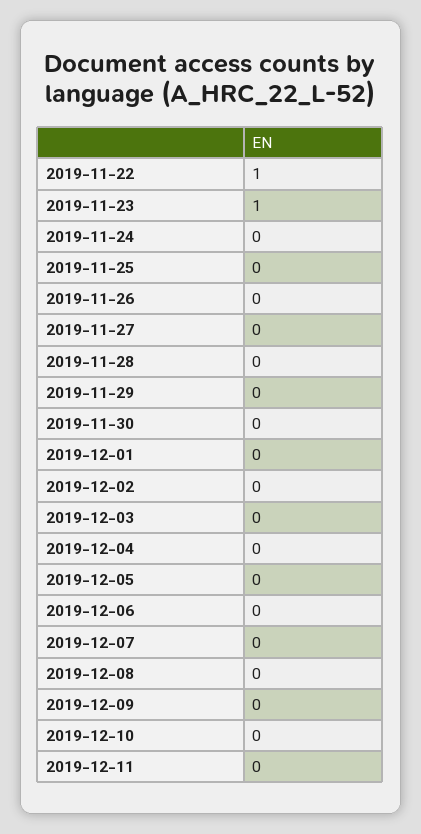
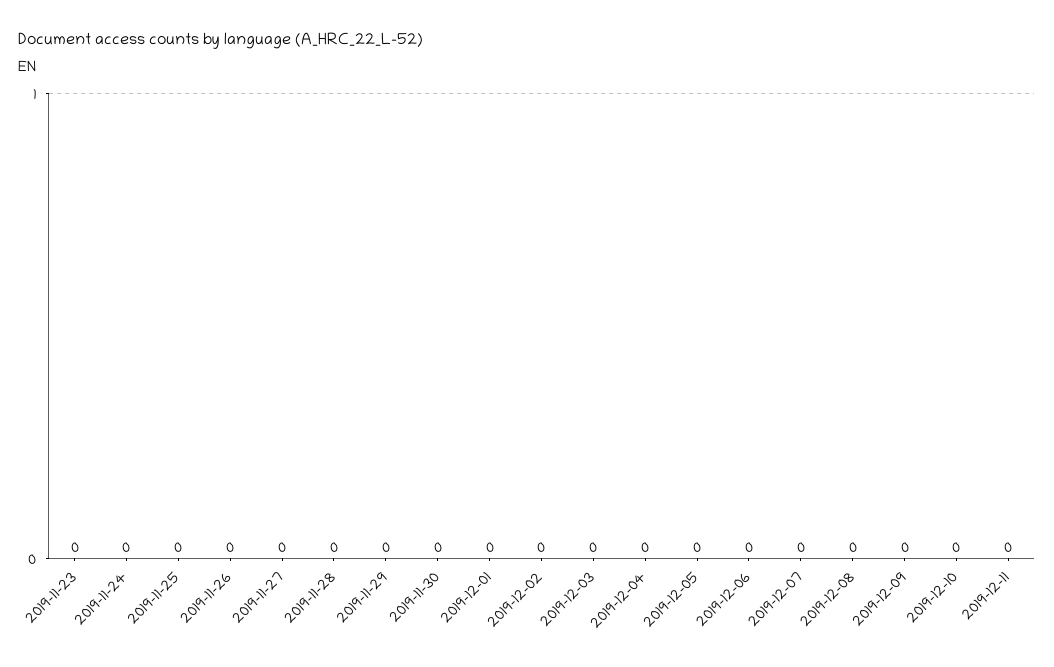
  {
-   "2019-11-22": 1,
-   "2019-11-23": 1,
+   "2019-11-23": 0,
    "2019-11-24": 0,
    "2019-11-25": 0,
    "2019-11-26": 0,
    "2019-11-27": 0,
    "2019-11-28": 0,
    "2019-11-29": 0,
    "2019-11-30": 0,
    "2019-12-01": 0,
    "2019-12-02": 0,
    "2019-12-03": 0,
    "2019-12-04": 0,
    "2019-12-05": 0,
    "2019-12-06": 0,
    "2019-12-07": 0,
    "2019-12-08": 0,
    "2019-12-09": 0,
    "2019-12-10": 0,
    "2019-12-11": 0
  }

